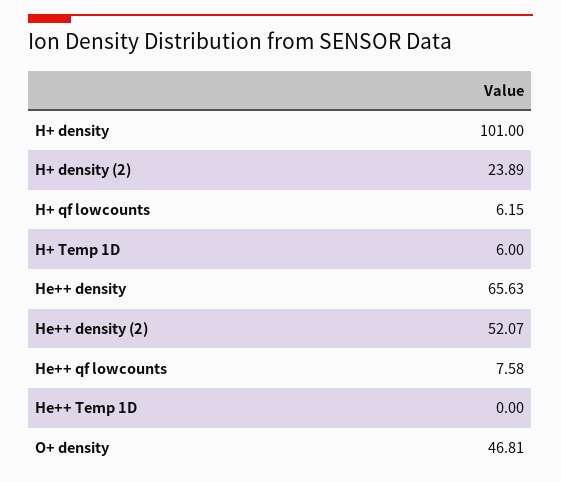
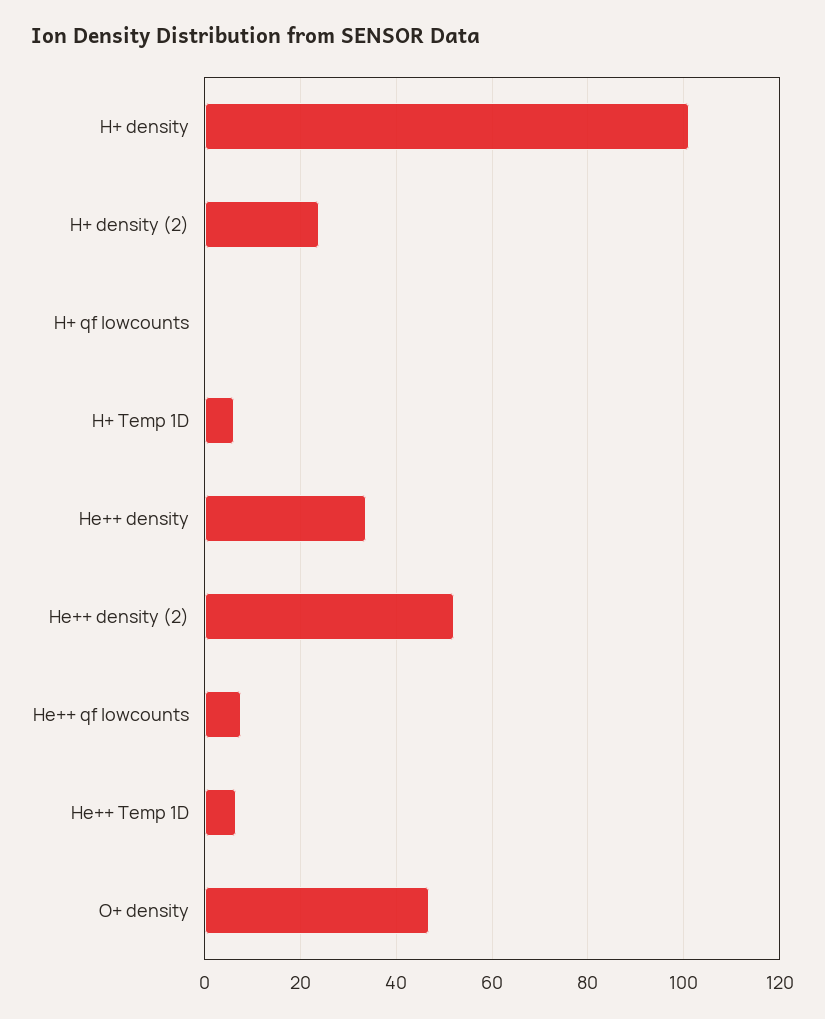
  {
    "H+ density": 101,
    "H+ density (2)": 23.89,
-   "H+ qf lowcounts": 6.15,
+   "H+ qf lowcounts": 0,
    "H+ Temp 1D": 6,
-   "He++ density": 65.63,
+   "He++ density": 34,
    "He++ density (2)": 52.07,
    "He++ qf lowcounts": 7.58,
-   "He++ Temp 1D": 0,
+   "He++ Temp 1D": 6,
    "O+ density": 46.81
  }

